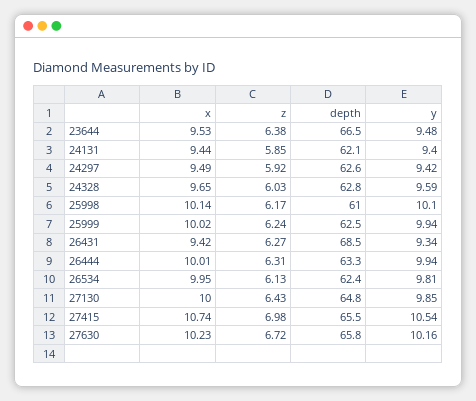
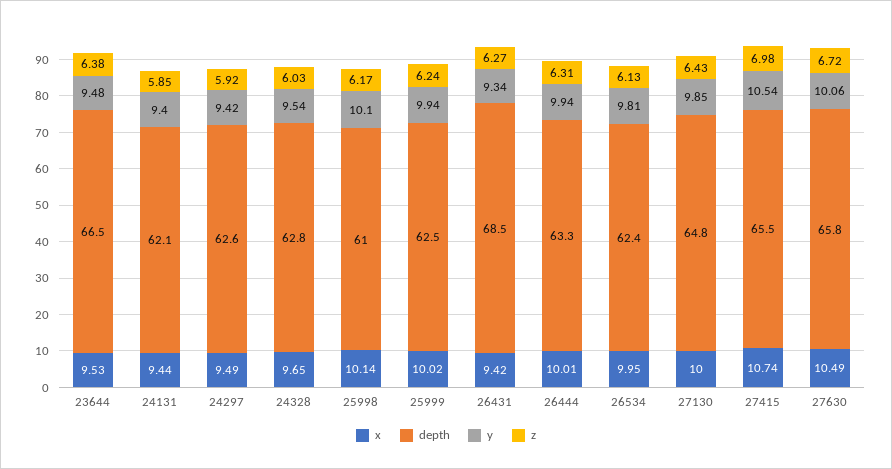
  {
    "x": {
      "23644": 9.53,
      "24131": 9.44,
      "24297": 9.49,
      "24328": 9.65,
      "25998": 10.14,
      "25999": 10.02,
      "26431": 9.42,
      "26444": 10.01,
      "26534": 9.95,
      "27130": 10,
      "27415": 10.74,
-     "27630": 10.23
+     "27630": 10.49
    },
    "z": {
      "23644": 6.38,
      "24131": 5.85,
      "24297": 5.92,
      "24328": 6.03,
      "25998": 6.17,
      "25999": 6.24,
      "26431": 6.27,
      "26444": 6.31,
      "26534": 6.13,
      "27130": 6.43,
      "27415": 6.98,
      "27630": 6.72
    },
    "depth": {
      "23644": 66.5,
      "24131": 62.1,
      "24297": 62.6,
      "24328": 62.8,
      "25998": 61,
      "25999": 62.5,
      "26431": 68.5,
      "26444": 63.3,
      "26534": 62.4,
      "27130": 64.8,
      "27415": 65.5,
      "27630": 65.8
    },
    "y": {
      "23644": 9.48,
      "24131": 9.4,
      "24297": 9.42,
-     "24328": 9.59,
+     "24328": 9.54,
      "25998": 10.1,
      "25999": 9.94,
      "26431": 9.34,
      "26444": 9.94,
      "26534": 9.81,
      "27130": 9.85,
      "27415": 10.54,
-     "27630": 10.16
+     "27630": 10.06
    }
  }

